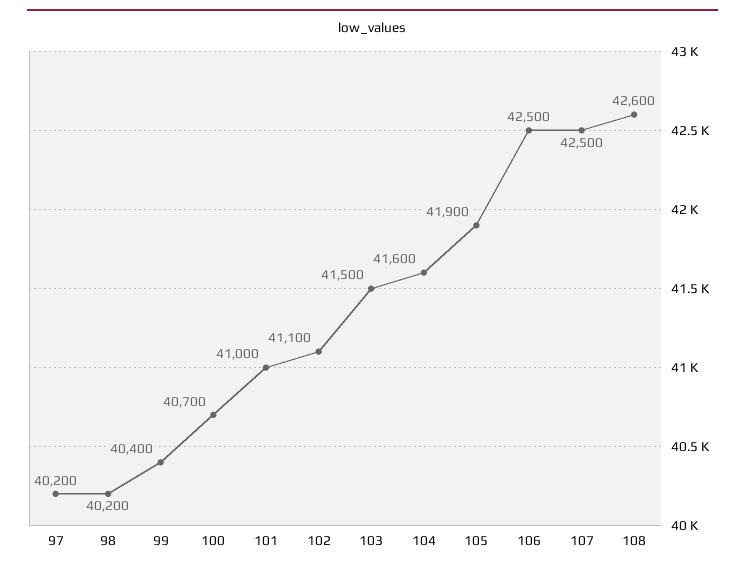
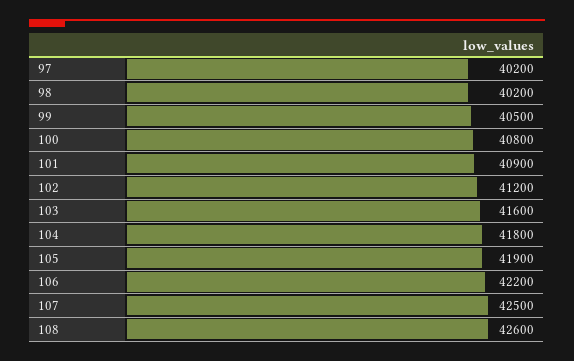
  {
    "97": 40200,
    "98": 40200,
-   "99": 40400,
+   "99": 40500,
-   "100": 40700,
+   "100": 40800,
-   "101": 41000,
+   "101": 40900,
-   "102": 41100,
+   "102": 41200,
-   "103": 41500,
+   "103": 41600,
-   "104": 41600,
+   "104": 41800,
    "105": 41900,
-   "106": 42500,
+   "106": 42200,
    "107": 42500,
    "108": 42600
  }

